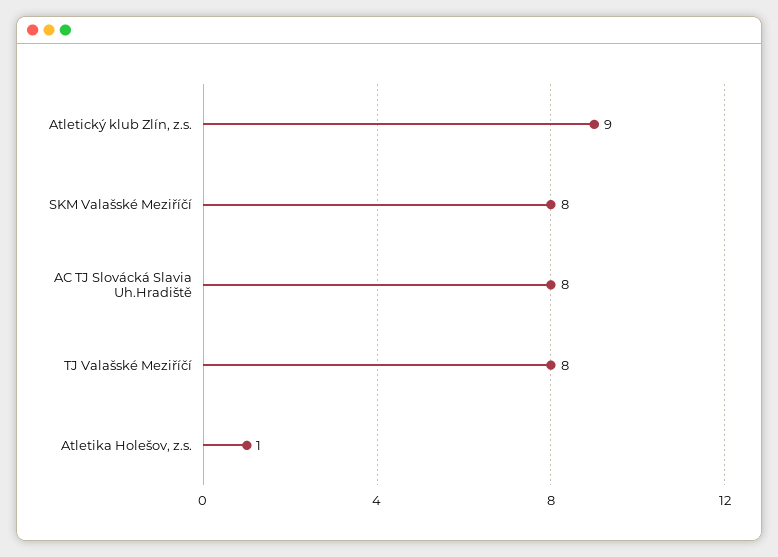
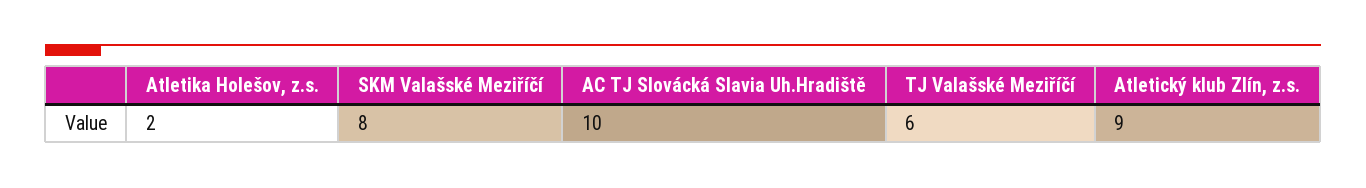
  {
    "Atletický klub Zlín, z.s.": 9,
    "SKM Valašské Meziříčí": 8,
-   "AC TJ Slovácká Slavia Uh.Hradiště": 8,
+   "AC TJ Slovácká Slavia Uh.Hradiště": 10,
-   "TJ Valašské Meziříčí": 8,
+   "TJ Valašské Meziříčí": 6,
-   "Atletika Holešov, z.s.": 1
+   "Atletika Holešov, z.s.": 2
  }

